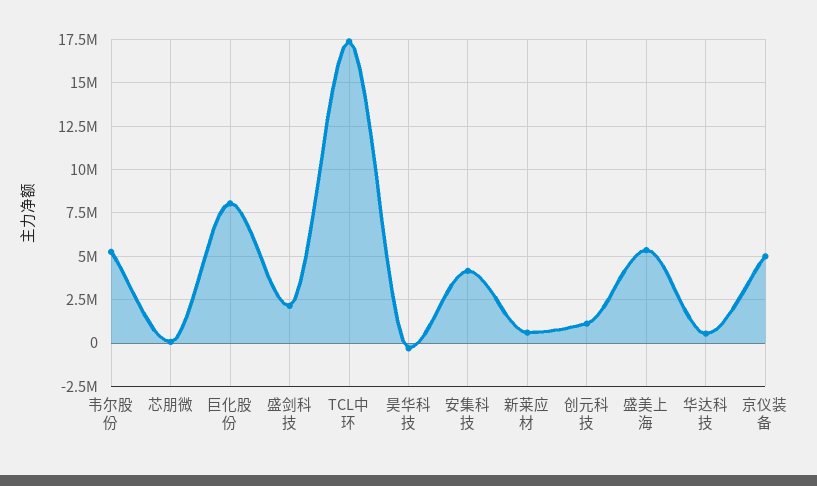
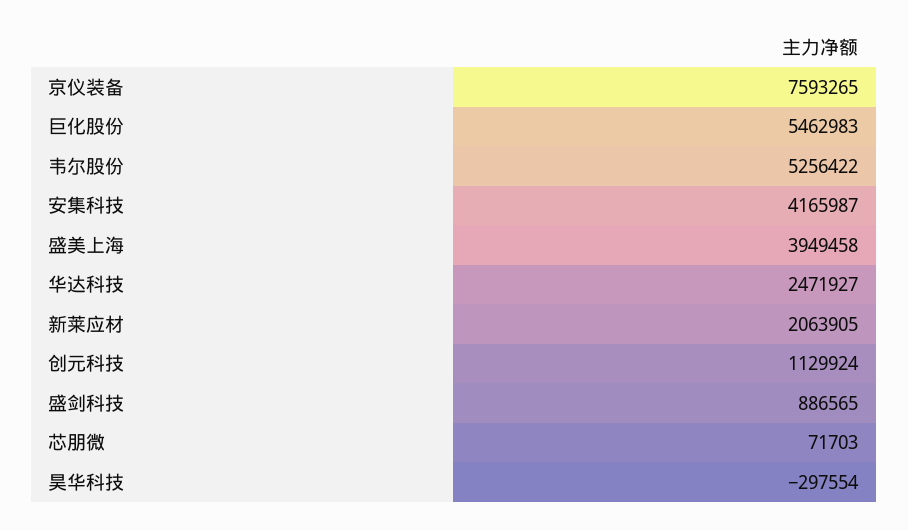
  {
    "韦尔股份": 5256422,
    "芯朋微": 71703,
-   "巨化股份": 8000000,
+   "巨化股份": 5462983,
-   "盛剑科技": 2000000,
+   "盛剑科技": 886565,
-   "TCL中环": 17500000,
    "昊华科技": -297554,
    "安集科技": 4165987,
-   "新莱应材": 500000,
+   "新莱应材": 2063905,
    "创元科技": 1129924,
-   "盛美上海": 5500000,
+   "盛美上海": 3949458,
-   "华达科技": 500000,
+   "华达科技": 2471927,
-   "京仪装备": 5000000
+   "京仪装备": 7593265
  }

